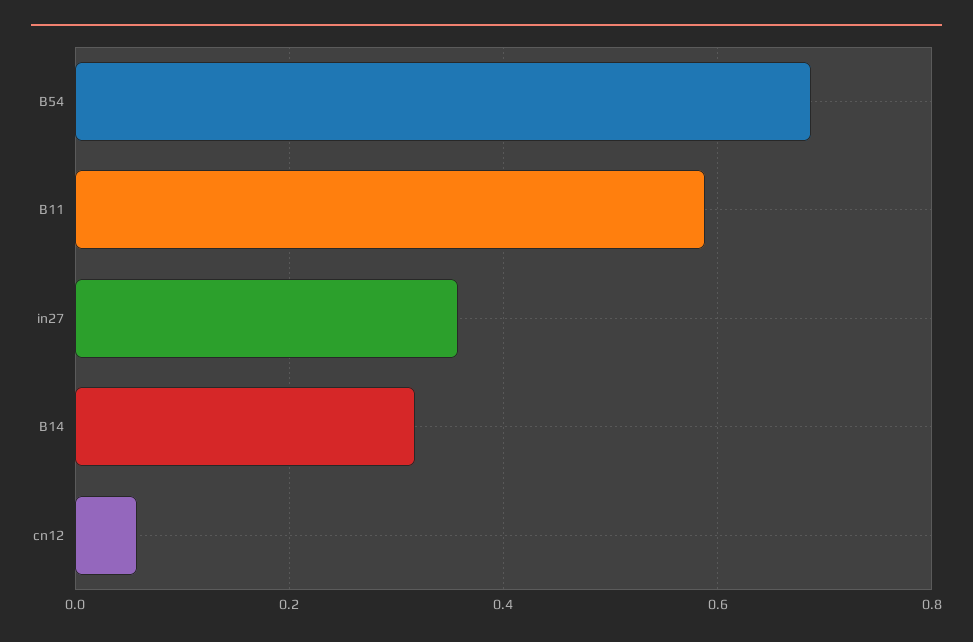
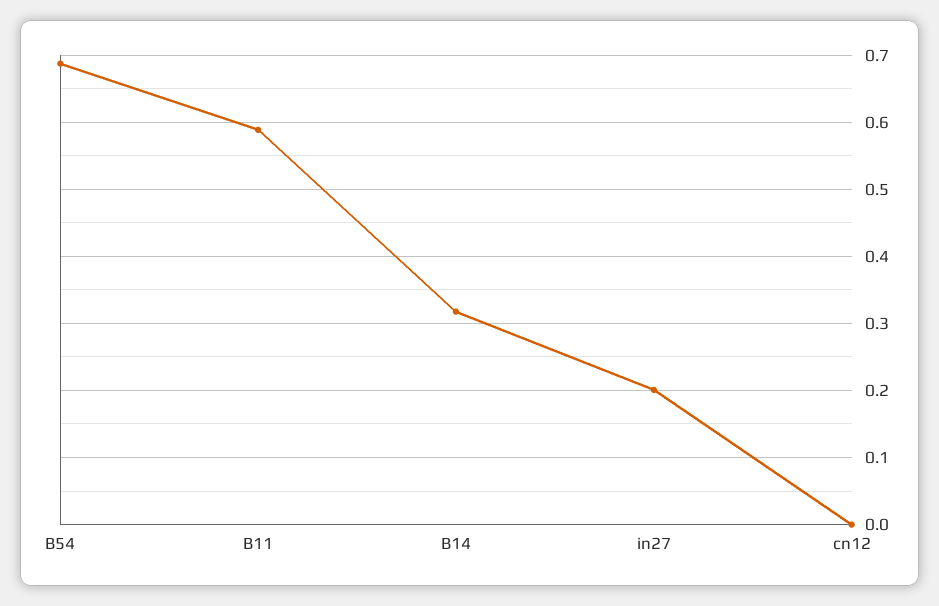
  {
    "B54": 0.69,
    "B11": 0.59,
-   "in27": 0.36,
+   "in27": 0.2,
    "B14": 0.32,
-   "cn12": 0.06
+   "cn12": 0
  }

